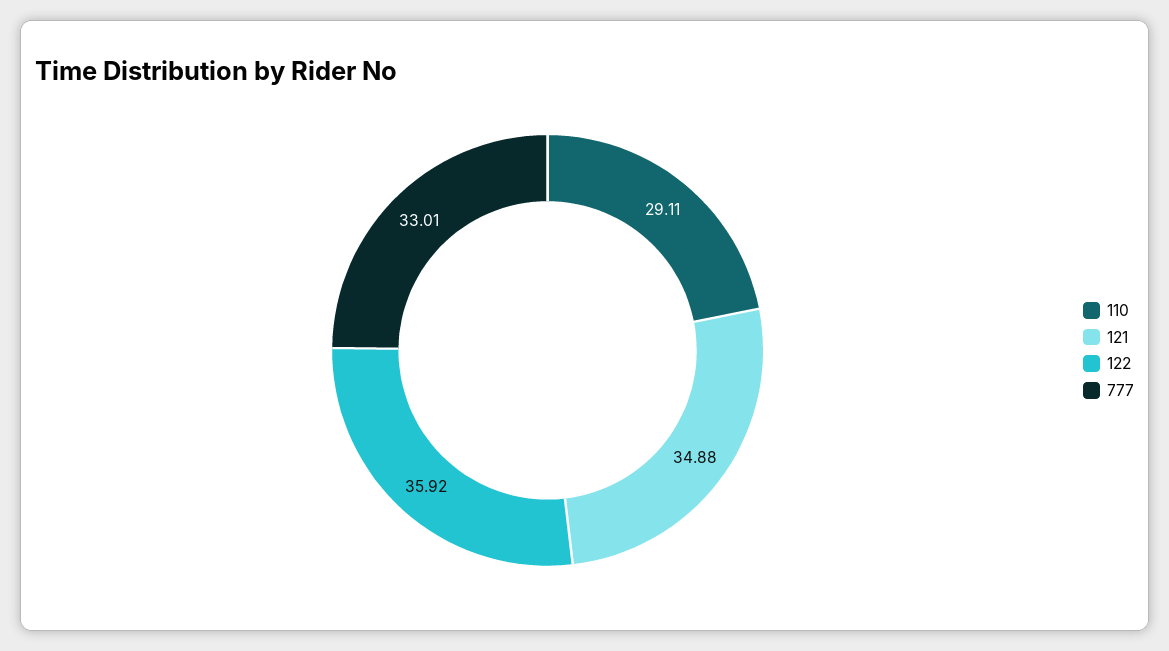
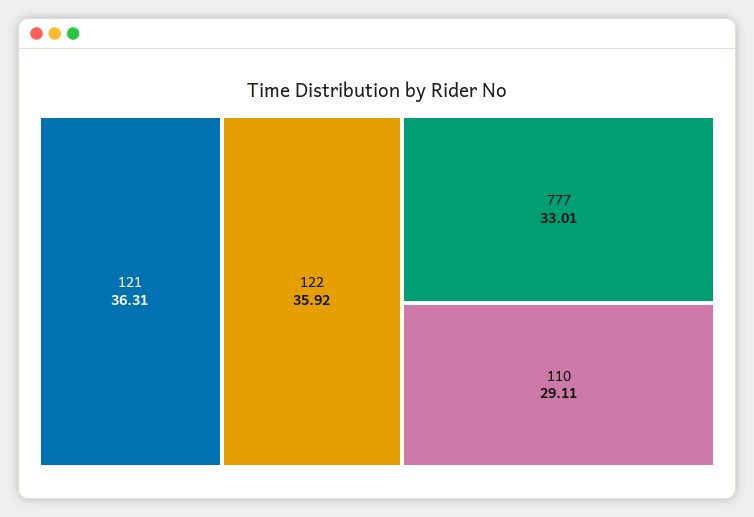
  {
    "110": 29.11,
-   "121": 34.88,
+   "121": 36.31,
    "122": 35.92,
    "777": 33.01
  }

